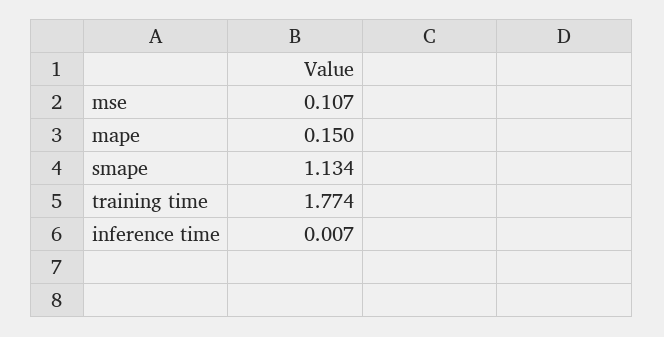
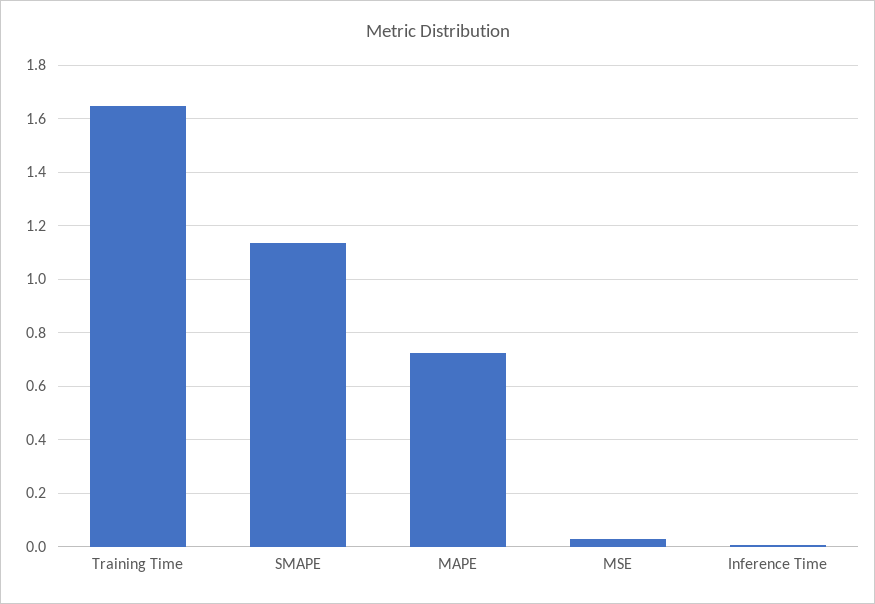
  {
-   "mse": 0.107,
+   "mse": 0.025,
-   "mape": 0.15,
+   "mape": 0.725,
    "smape": 1.134,
-   "training time": 1.774,
+   "training time": 1.65,
    "inference time": 0.007
  }

